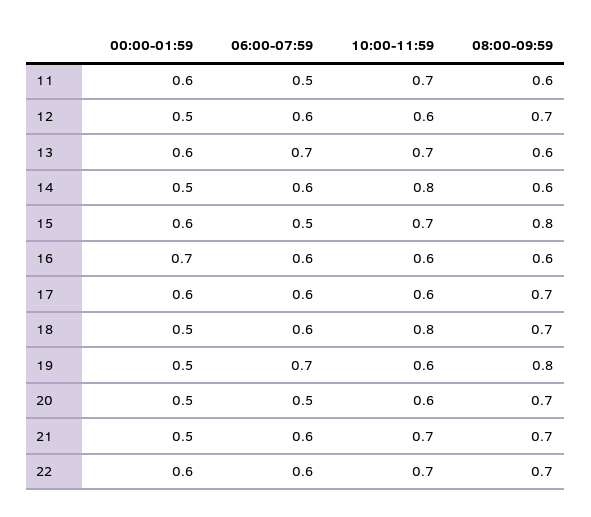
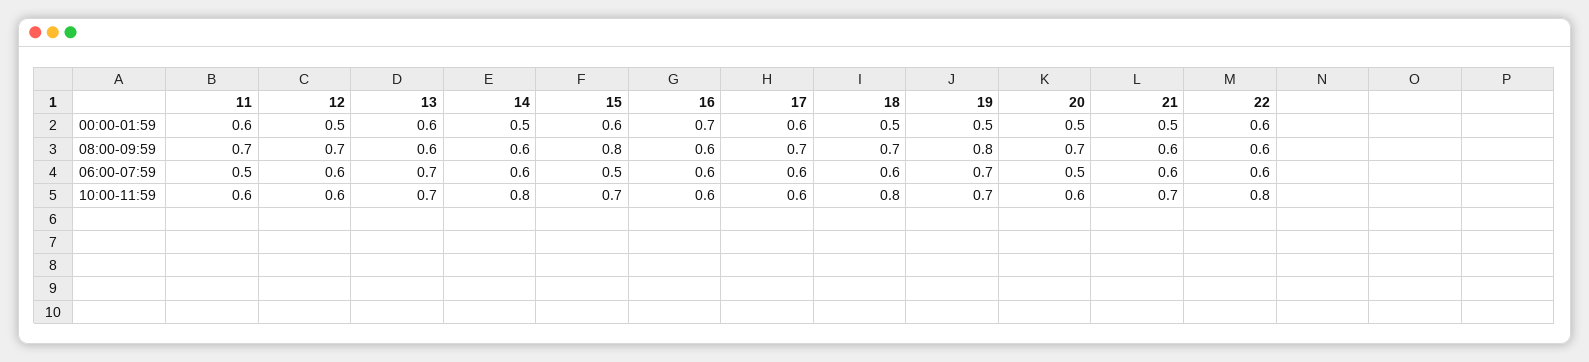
  {
    "00:00-01:59": {
      "11": 0.6,
      "12": 0.5,
      "13": 0.6,
      "14": 0.5,
      "15": 0.6,
      "16": 0.7,
      "17": 0.6,
      "18": 0.5,
      "19": 0.5,
      "20": 0.5,
      "21": 0.5,
      "22": 0.6
    },
    "06:00-07:59": {
      "11": 0.5,
      "12": 0.6,
      "13": 0.7,
      "14": 0.6,
      "15": 0.5,
      "16": 0.6,
      "17": 0.6,
      "18": 0.6,
      "19": 0.7,
      "20": 0.5,
      "21": 0.6,
      "22": 0.6
    },
    "10:00-11:59": {
-     "11": 0.7,
+     "11": 0.6,
      "12": 0.6,
      "13": 0.7,
      "14": 0.8,
      "15": 0.7,
      "16": 0.6,
      "17": 0.6,
      "18": 0.8,
-     "19": 0.6,
+     "19": 0.7,
      "20": 0.6,
      "21": 0.7,
-     "22": 0.7
+     "22": 0.8
    },
    "08:00-09:59": {
-     "11": 0.6,
+     "11": 0.7,
      "12": 0.7,
      "13": 0.6,
      "14": 0.6,
      "15": 0.8,
      "16": 0.6,
      "17": 0.7,
      "18": 0.7,
      "19": 0.8,
      "20": 0.7,
-     "21": 0.7,
+     "21": 0.6,
-     "22": 0.7
+     "22": 0.6
    }
  }

